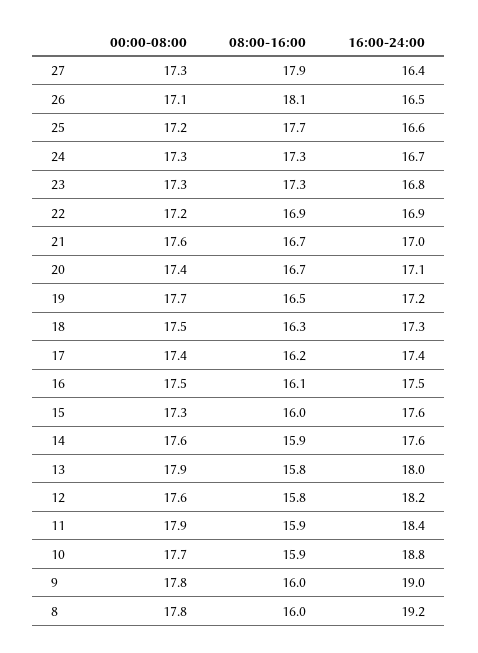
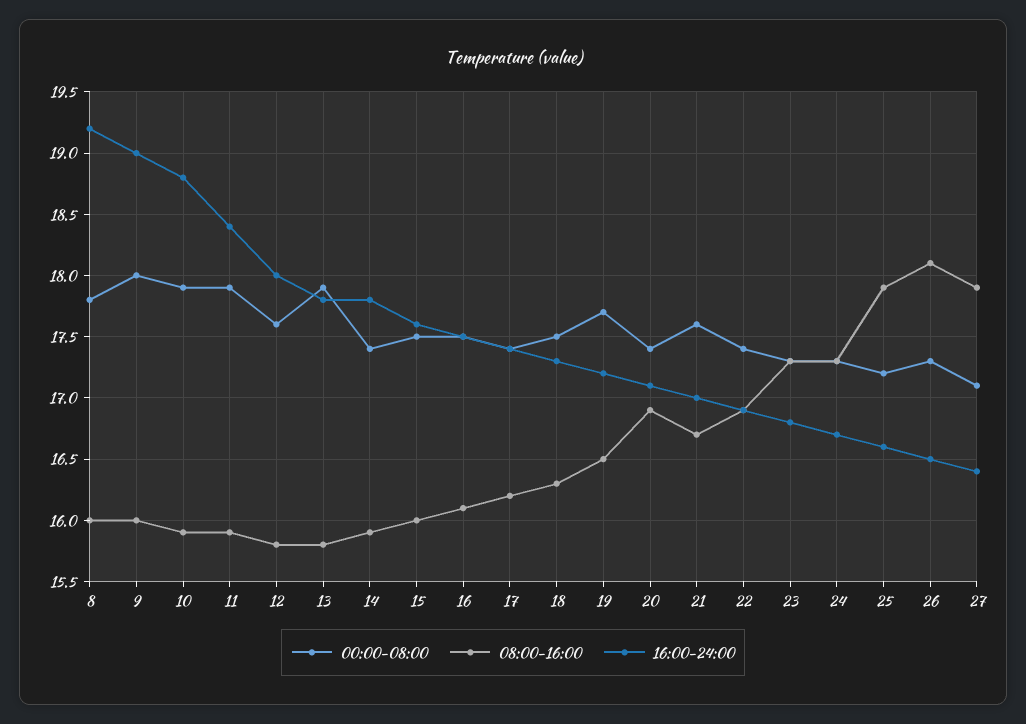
  {
    "00:00-08:00": {
-     "27": 17.3,
+     "27": 17.1,
-     "26": 17.1,
+     "26": 17.3,
      "25": 17.2,
      "24": 17.3,
      "23": 17.3,
-     "22": 17.2,
+     "22": 17.4,
      "21": 17.6,
      "20": 17.4,
      "19": 17.7,
      "18": 17.5,
      "17": 17.4,
      "16": 17.5,
-     "15": 17.3,
+     "15": 17.5,
-     "14": 17.6,
+     "14": 17.4,
      "13": 17.9,
      "12": 17.6,
      "11": 17.9,
-     "10": 17.7,
+     "10": 17.9,
-     "9": 17.8,
+     "9": 18,
      "8": 17.8
    },
    "08:00-16:00": {
      "27": 17.9,
      "26": 18.1,
-     "25": 17.7,
+     "25": 17.9,
      "24": 17.3,
      "23": 17.3,
      "22": 16.9,
      "21": 16.7,
-     "20": 16.7,
+     "20": 16.9,
      "19": 16.5,
      "18": 16.3,
      "17": 16.2,
      "16": 16.1,
      "15": 16,
      "14": 15.9,
      "13": 15.8,
      "12": 15.8,
      "11": 15.9,
      "10": 15.9,
      "9": 16,
      "8": 16
    },
    "16:00-24:00": {
      "27": 16.4,
      "26": 16.5,
      "25": 16.6,
      "24": 16.7,
      "23": 16.8,
      "22": 16.9,
      "21": 17,
      "20": 17.1,
      "19": 17.2,
      "18": 17.3,
      "17": 17.4,
      "16": 17.5,
      "15": 17.6,
-     "14": 17.6,
+     "14": 17.8,
-     "13": 18,
+     "13": 17.8,
-     "12": 18.2,
+     "12": 18,
      "11": 18.4,
      "10": 18.8,
      "9": 19,
      "8": 19.2
    }
  }

